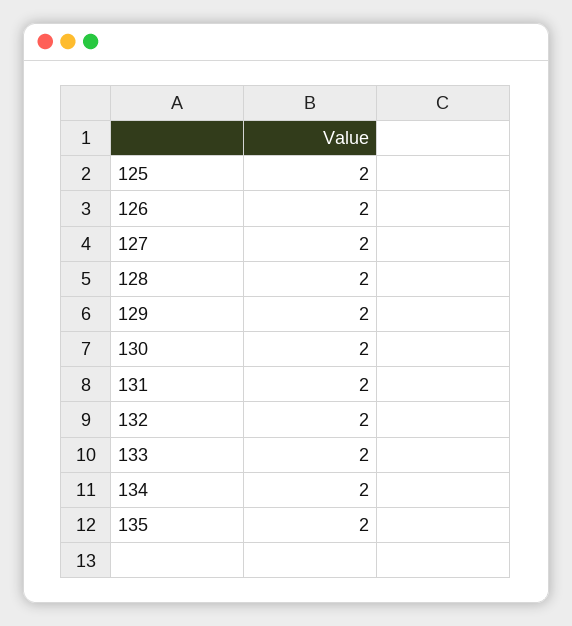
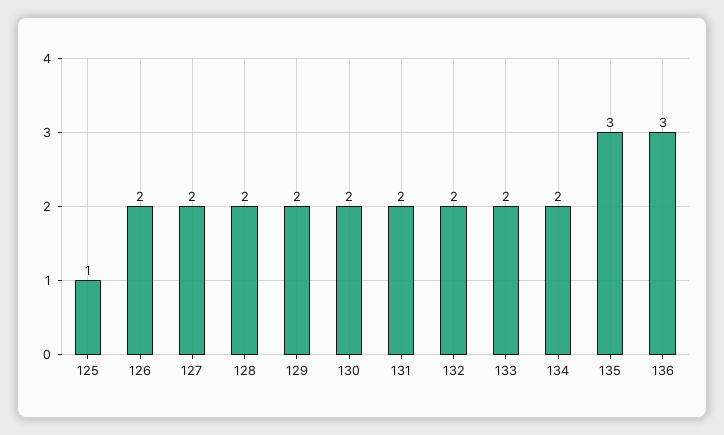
  {
-   "125": 2,
+   "125": 1,
    "126": 2,
    "127": 2,
    "128": 2,
    "129": 2,
    "130": 2,
    "131": 2,
    "132": 2,
    "133": 2,
    "134": 2,
-   "135": 2
+   "135": 3,
+   "136": 3
  }

